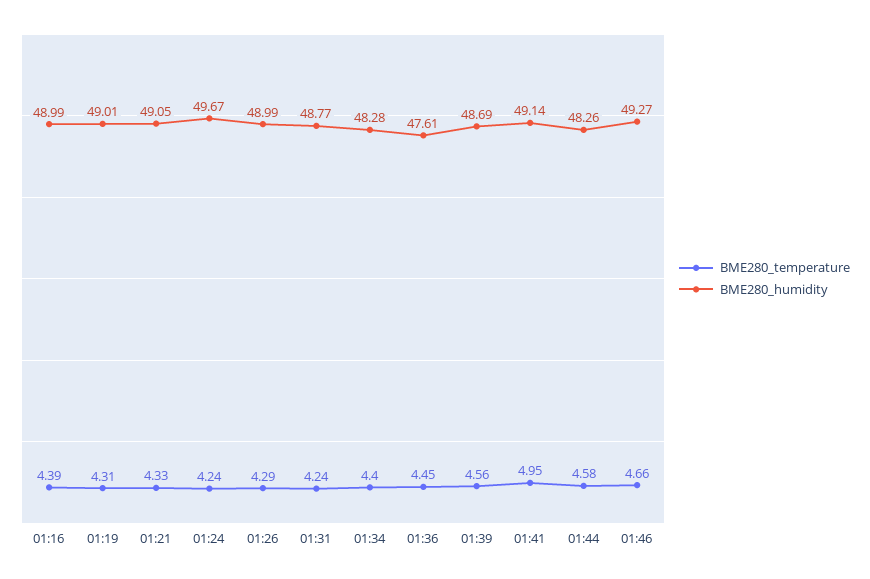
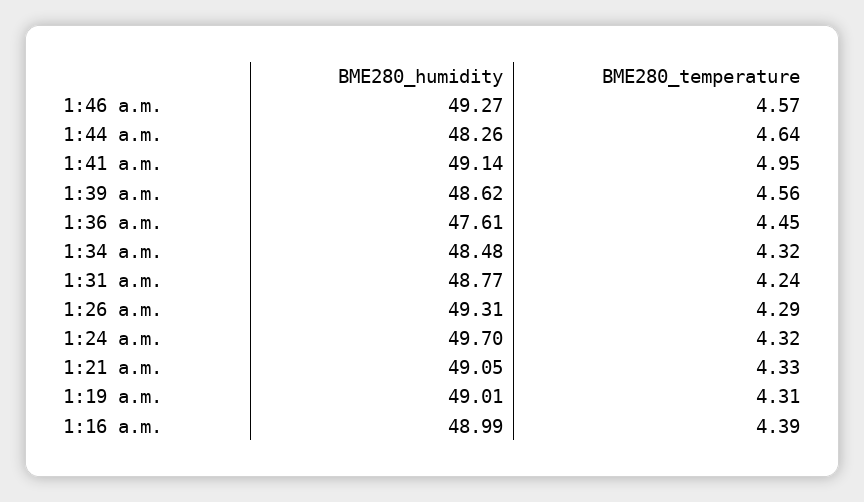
  {
    "BME280_temperature": {
      "01:16": 4.39,
      "01:19": 4.31,
      "01:21": 4.33,
-     "01:24": 4.24,
+     "01:24": 4.32,
      "01:26": 4.29,
      "01:31": 4.24,
-     "01:34": 4.4,
+     "01:34": 4.32,
      "01:36": 4.45,
      "01:39": 4.56,
      "01:41": 4.95,
-     "01:44": 4.58,
+     "01:44": 4.64,
-     "01:46": 4.66
+     "01:46": 4.57
    },
    "BME280_humidity": {
      "01:16": 48.99,
      "01:19": 49.01,
      "01:21": 49.05,
-     "01:24": 49.67,
+     "01:24": 49.7,
-     "01:26": 48.99,
+     "01:26": 49.31,
      "01:31": 48.77,
-     "01:34": 48.28,
+     "01:34": 48.48,
      "01:36": 47.61,
-     "01:39": 48.69,
+     "01:39": 48.62,
      "01:41": 49.14,
      "01:44": 48.26,
      "01:46": 49.27
    }
  }

